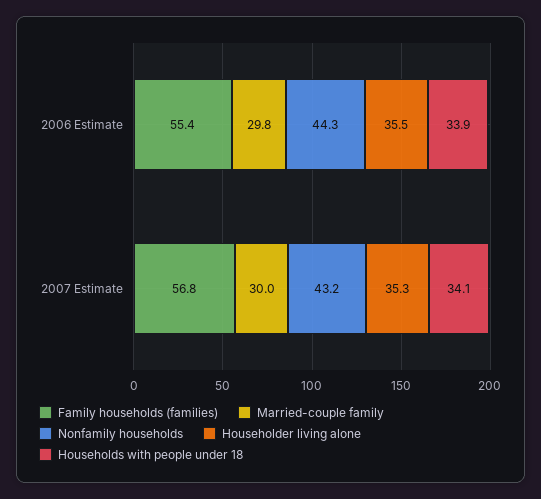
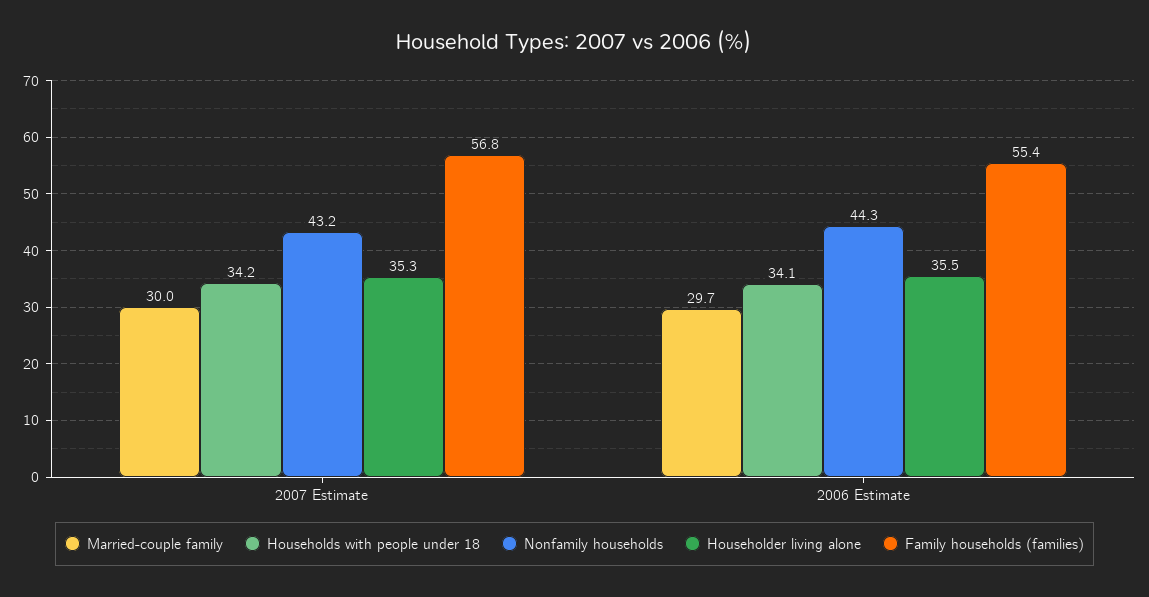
  {
    "Family households (families)": {
      "2006 Estimate": 55.4,
      "2007 Estimate": 56.8
    },
    "Married-couple family": {
-     "2006 Estimate": 29.8,
+     "2006 Estimate": 29.7,
      "2007 Estimate": 30
    },
    "Nonfamily households": {
      "2006 Estimate": 44.3,
      "2007 Estimate": 43.2
    },
    "Householder living alone": {
      "2006 Estimate": 35.5,
      "2007 Estimate": 35.3
    },
    "Households with people under 18": {
-     "2006 Estimate": 33.9,
+     "2006 Estimate": 34.1,
-     "2007 Estimate": 34.1
+     "2007 Estimate": 34.2
    }
  }

